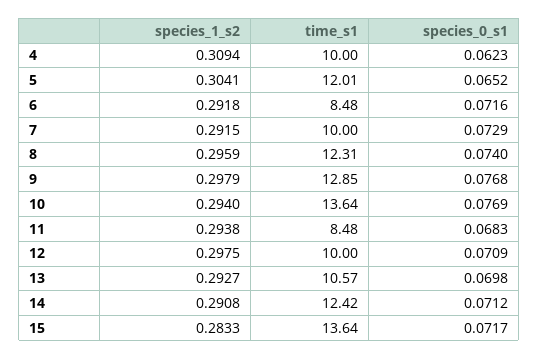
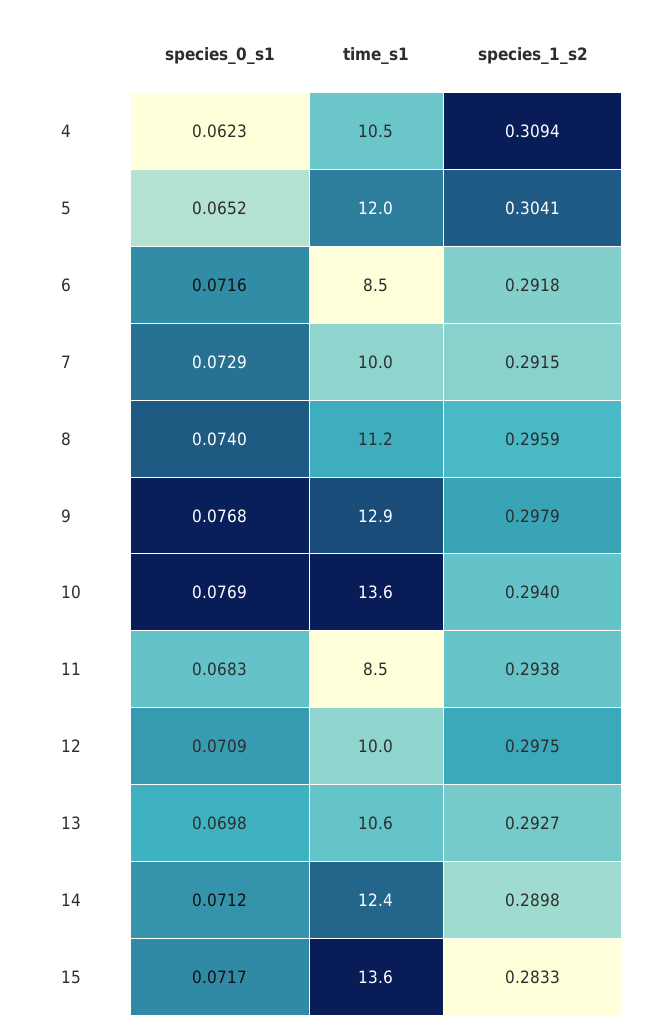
  {
    "species_1_s2": {
      "4": 0.3094,
      "5": 0.3041,
      "6": 0.2918,
      "7": 0.2915,
      "8": 0.2959,
      "9": 0.2979,
      "10": 0.294,
      "11": 0.2938,
      "12": 0.2975,
      "13": 0.2927,
-     "14": 0.2908,
+     "14": 0.2898,
      "15": 0.2833
    },
    "time_s1": {
-     "4": 10,
+     "4": 10.5,
      "5": 12.01,
      "6": 8.48,
      "7": 10,
-     "8": 12.31,
+     "8": 11.2,
      "9": 12.85,
      "10": 13.64,
      "11": 8.48,
      "12": 10,
      "13": 10.57,
      "14": 12.42,
      "15": 13.64
    },
    "species_0_s1": {
      "4": 0.0623,
      "5": 0.0652,
      "6": 0.0716,
      "7": 0.0729,
      "8": 0.074,
      "9": 0.0768,
      "10": 0.0769,
      "11": 0.0683,
      "12": 0.0709,
      "13": 0.0698,
      "14": 0.0712,
      "15": 0.0717
    }
  }

